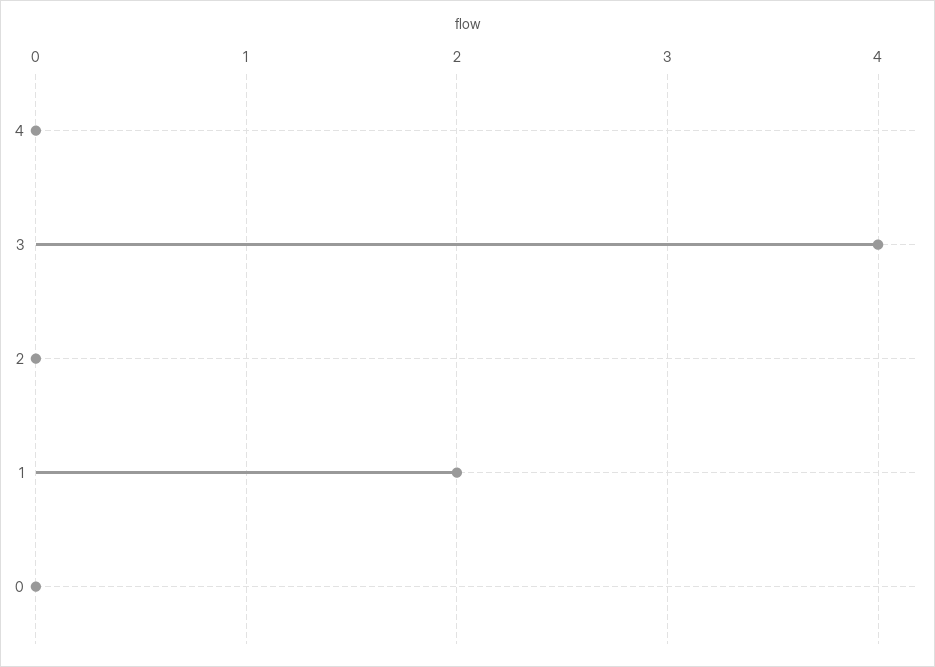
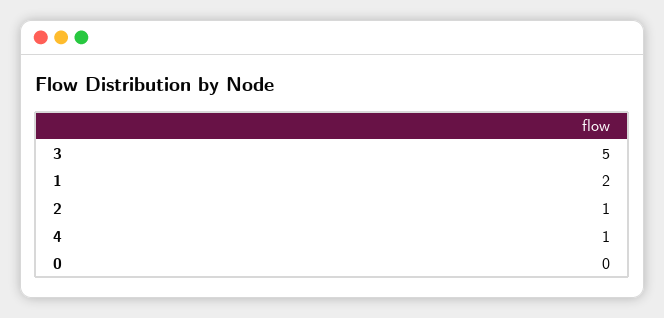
  {
-   "4": 0,
+   "4": 1,
-   "3": 4,
+   "3": 5,
-   "2": 0,
+   "2": 1,
    "1": 2,
    "0": 0
  }

